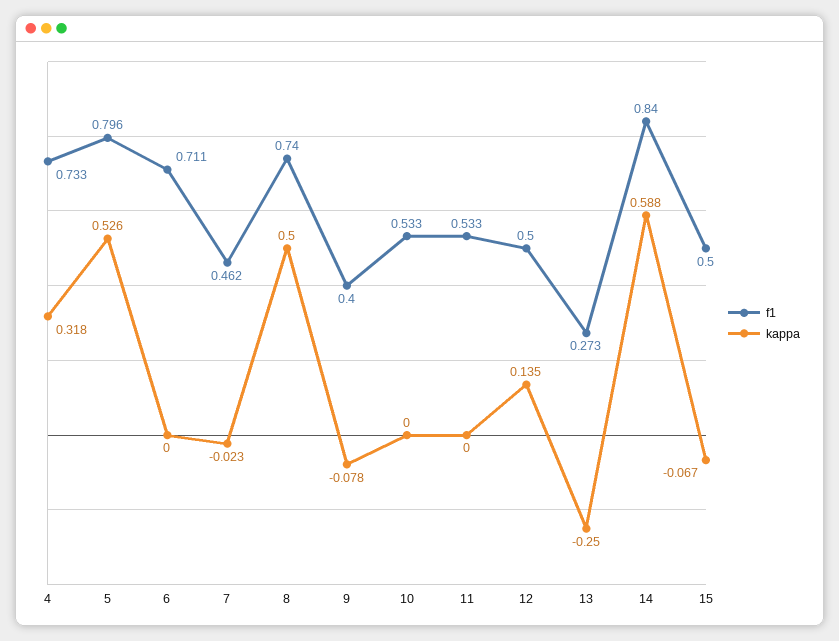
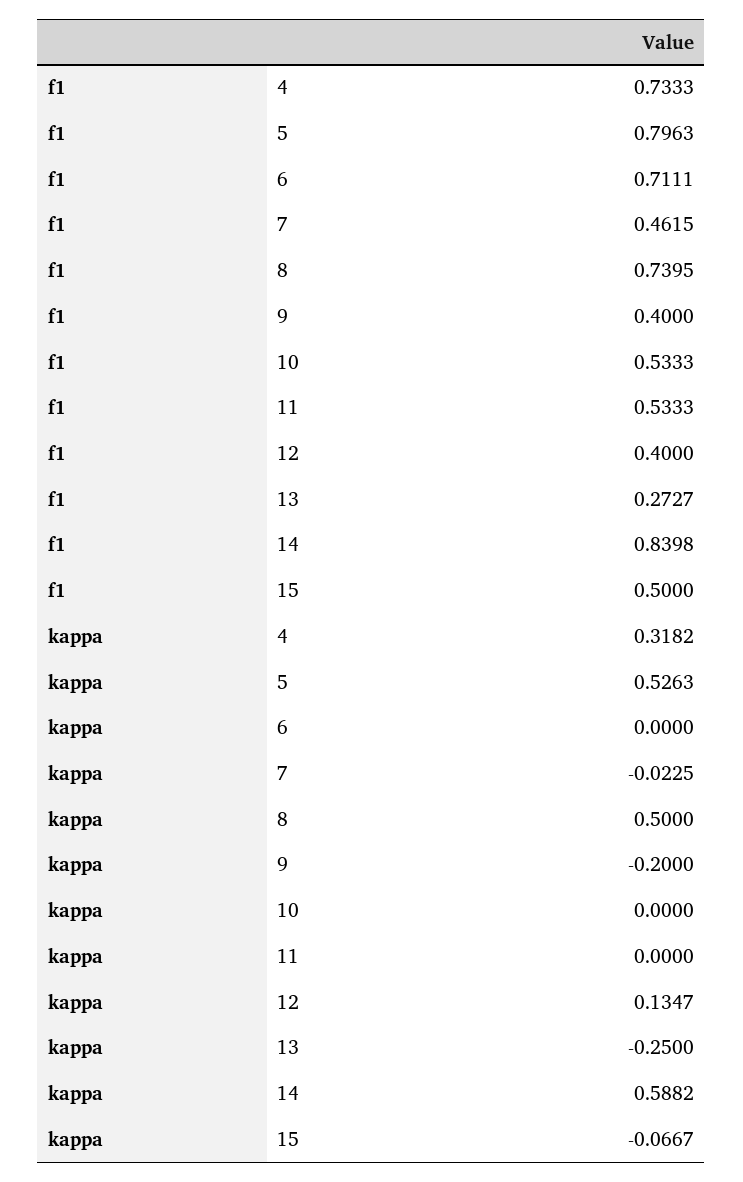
  {
    "f1": {
      "4": 0.7333,
      "5": 0.7963,
      "6": 0.7111,
      "7": 0.4615,
      "8": 0.7395,
      "9": 0.4,
      "10": 0.5333,
      "11": 0.5333,
-     "12": 0.5,
+     "12": 0.4,
      "13": 0.2727,
      "14": 0.8398,
      "15": 0.5
    },
    "kappa": {
      "4": 0.3182,
      "5": 0.5263,
      "6": 0,
      "7": -0.0225,
      "8": 0.5,
-     "9": -0.078,
+     "9": -0.2,
      "10": 0,
      "11": 0,
      "12": 0.1347,
      "13": -0.25,
      "14": 0.5882,
      "15": -0.0667
    }
  }

